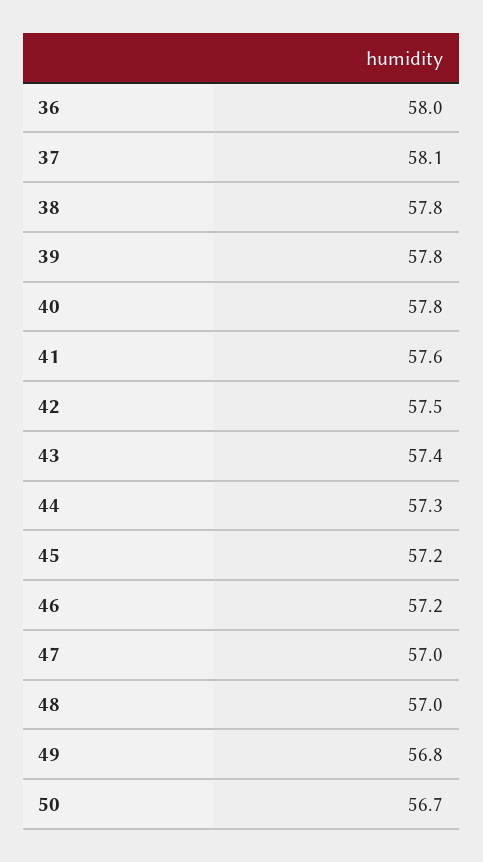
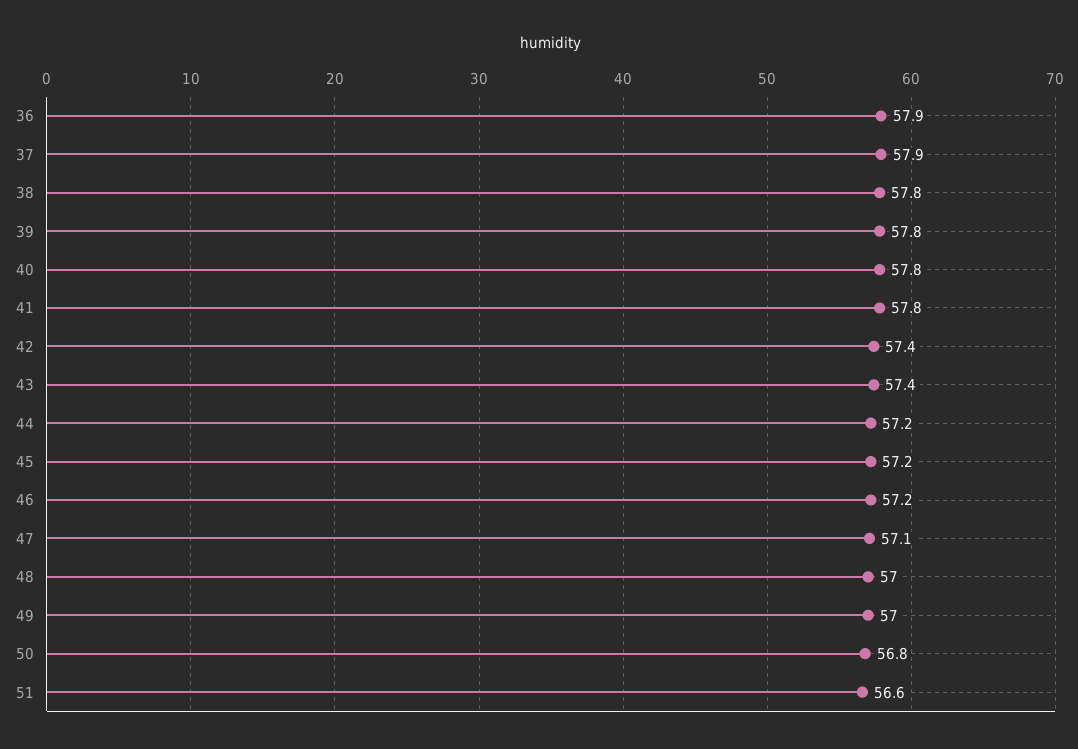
  {
-   "36": 58,
+   "36": 57.9,
-   "37": 58.1,
+   "37": 57.9,
    "38": 57.8,
    "39": 57.8,
    "40": 57.8,
-   "41": 57.6,
+   "41": 57.8,
-   "42": 57.5,
+   "42": 57.4,
    "43": 57.4,
-   "44": 57.3,
+   "44": 57.2,
    "45": 57.2,
    "46": 57.2,
-   "47": 57,
+   "47": 57.1,
    "48": 57,
-   "49": 56.8,
+   "49": 57,
-   "50": 56.7
+   "50": 56.8,
+   "51": 56.6
  }

